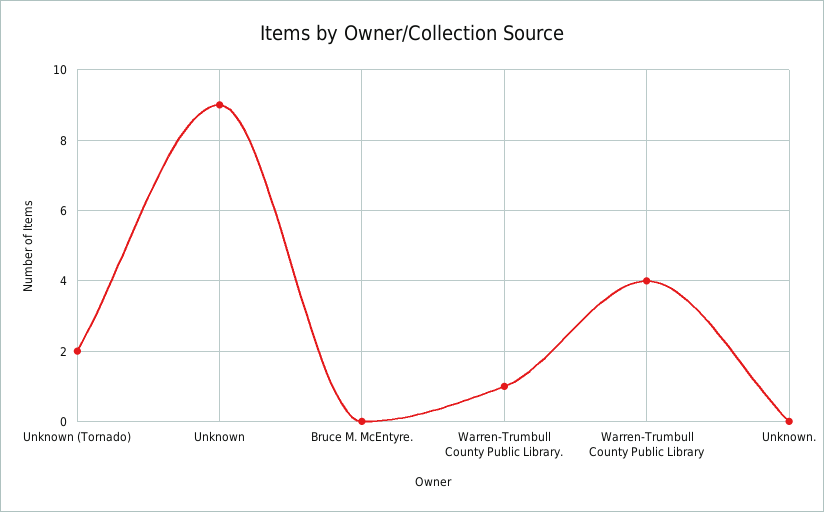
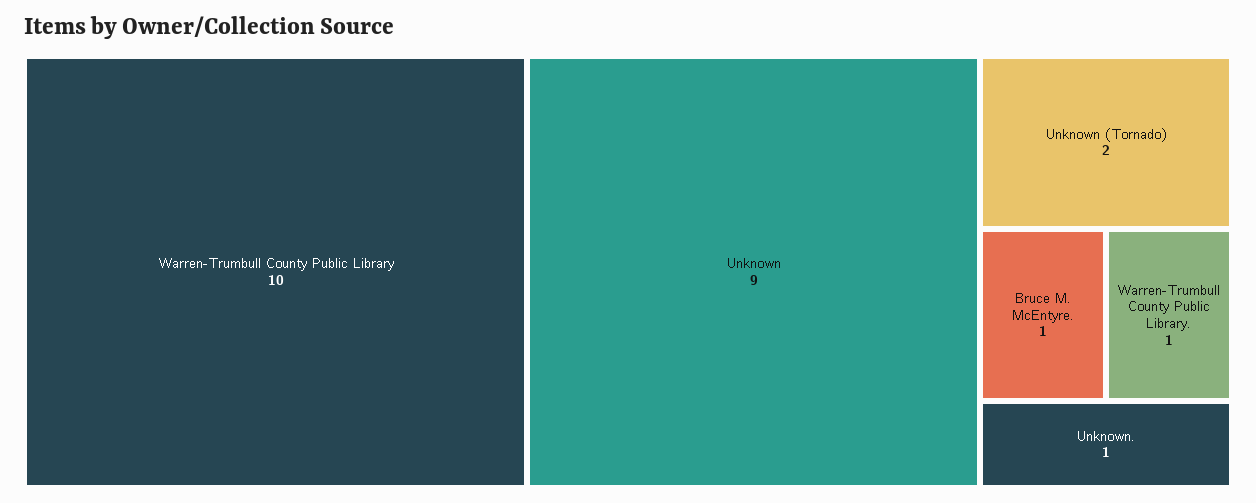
  {
    "Unknown (Tornado)": 2,
    "Unknown": 9,
-   "Bruce M. McEntyre.": 0,
+   "Bruce M. McEntyre.": 1,
    "Warren-Trumbull County Public Library.": 1,
-   "Warren-Trumbull County Public Library": 4,
+   "Warren-Trumbull County Public Library": 10,
-   "Unknown.": 0
+   "Unknown.": 1
  }

